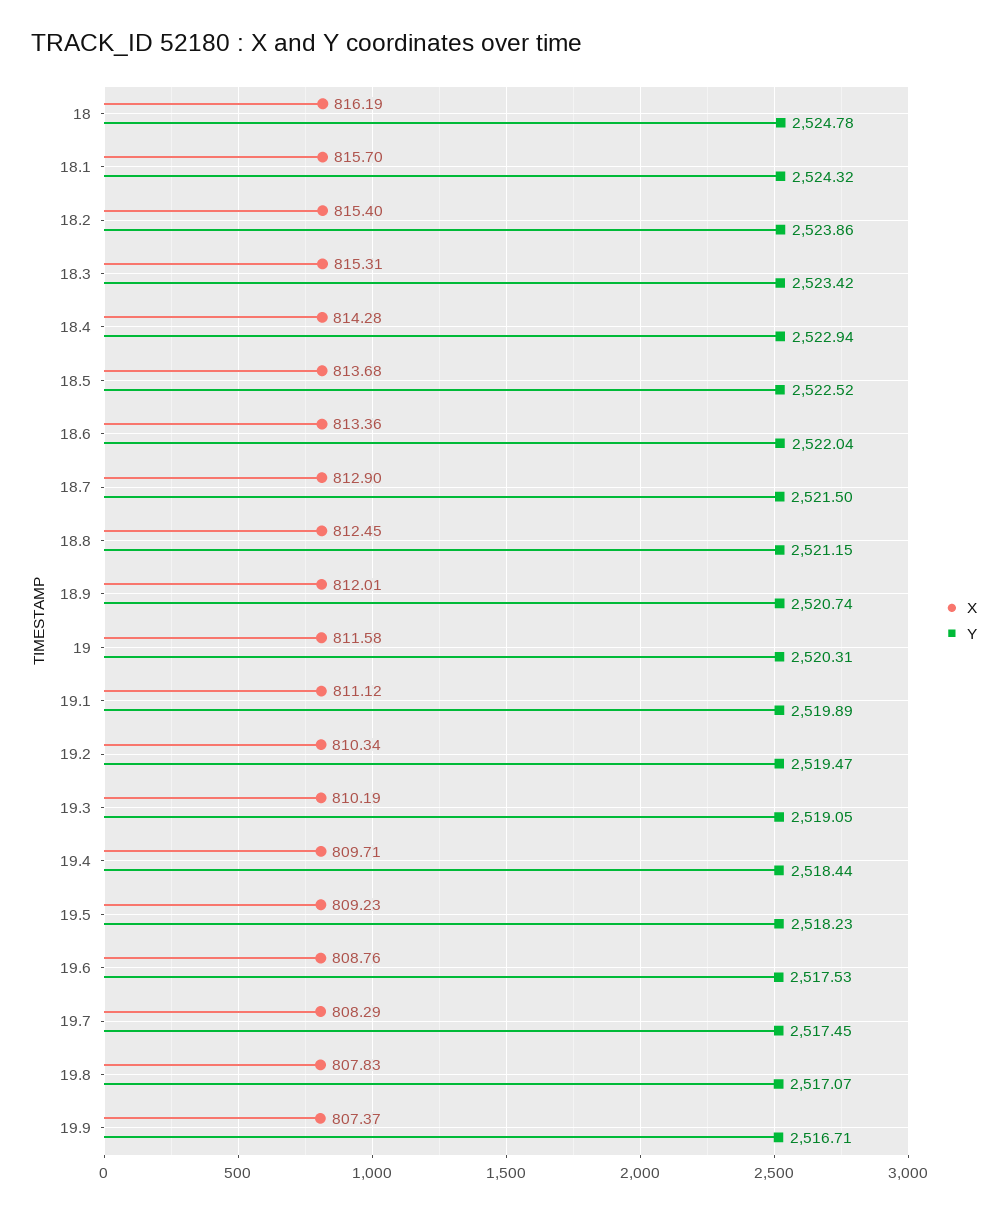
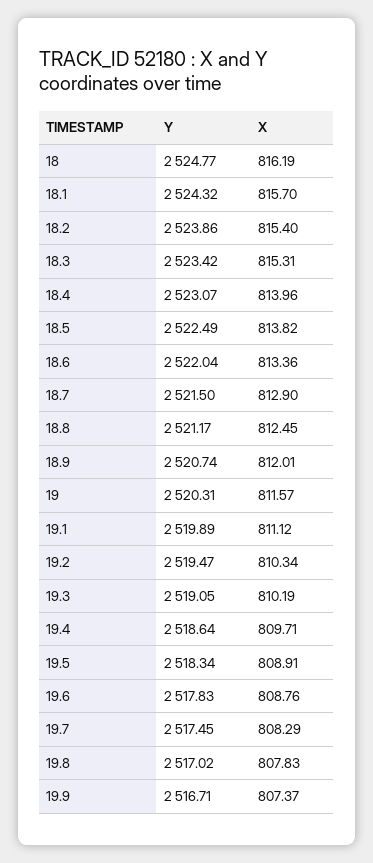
  {
    "X": {
      "18": 816.19,
      "18.1": 815.7,
      "18.2": 815.4,
      "18.3": 815.31,
-     "18.4": 814.28,
+     "18.4": 813.96,
-     "18.5": 813.68,
+     "18.5": 813.82,
      "18.6": 813.36,
      "18.7": 812.9,
      "18.8": 812.45,
      "18.9": 812.01,
-     "19": 811.58,
+     "19": 811.57,
      "19.1": 811.12,
      "19.2": 810.34,
      "19.3": 810.19,
      "19.4": 809.71,
-     "19.5": 809.23,
+     "19.5": 808.91,
      "19.6": 808.76,
      "19.7": 808.29,
      "19.8": 807.83,
      "19.9": 807.37
    },
    "Y": {
-     "18": 2524.78,
+     "18": 2524.77,
      "18.1": 2524.32,
      "18.2": 2523.86,
      "18.3": 2523.42,
-     "18.4": 2522.94,
+     "18.4": 2523.07,
-     "18.5": 2522.52,
+     "18.5": 2522.49,
      "18.6": 2522.04,
      "18.7": 2521.5,
-     "18.8": 2521.15,
+     "18.8": 2521.17,
      "18.9": 2520.74,
      "19": 2520.31,
      "19.1": 2519.89,
      "19.2": 2519.47,
      "19.3": 2519.05,
-     "19.4": 2518.44,
+     "19.4": 2518.64,
-     "19.5": 2518.23,
+     "19.5": 2518.34,
-     "19.6": 2517.53,
+     "19.6": 2517.83,
      "19.7": 2517.45,
-     "19.8": 2517.07,
+     "19.8": 2517.02,
      "19.9": 2516.71
    }
  }

